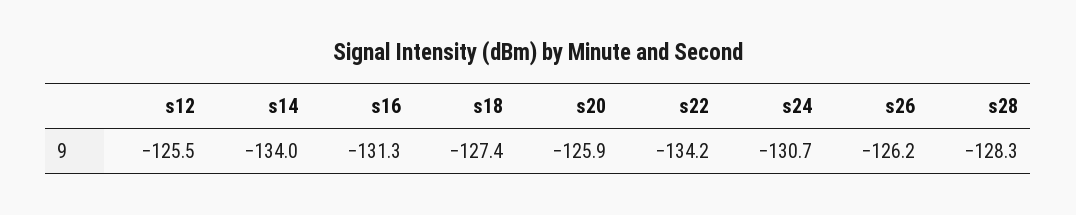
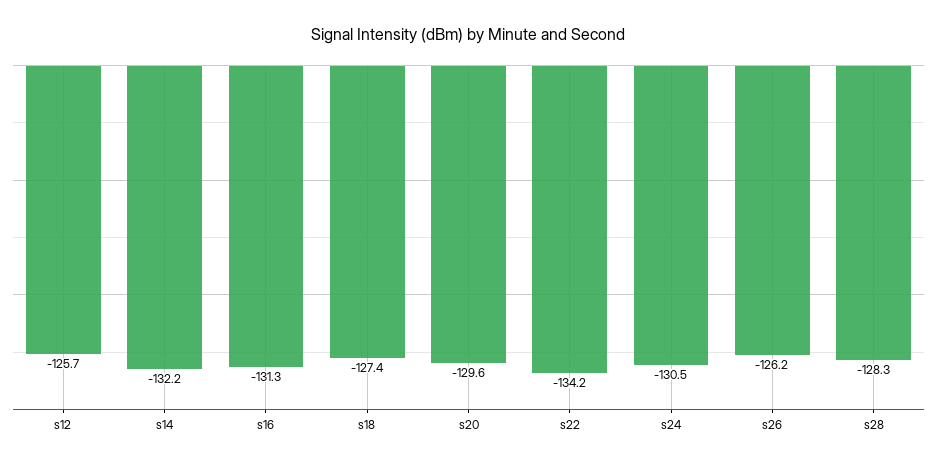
  {
-   "s12": -125.5,
+   "s12": -125.7,
-   "s14": -134,
+   "s14": -132.2,
    "s16": -131.3,
    "s18": -127.4,
-   "s20": -125.9,
+   "s20": -129.6,
    "s22": -134.2,
-   "s24": -130.7,
+   "s24": -130.5,
    "s26": -126.2,
    "s28": -128.3
  }

